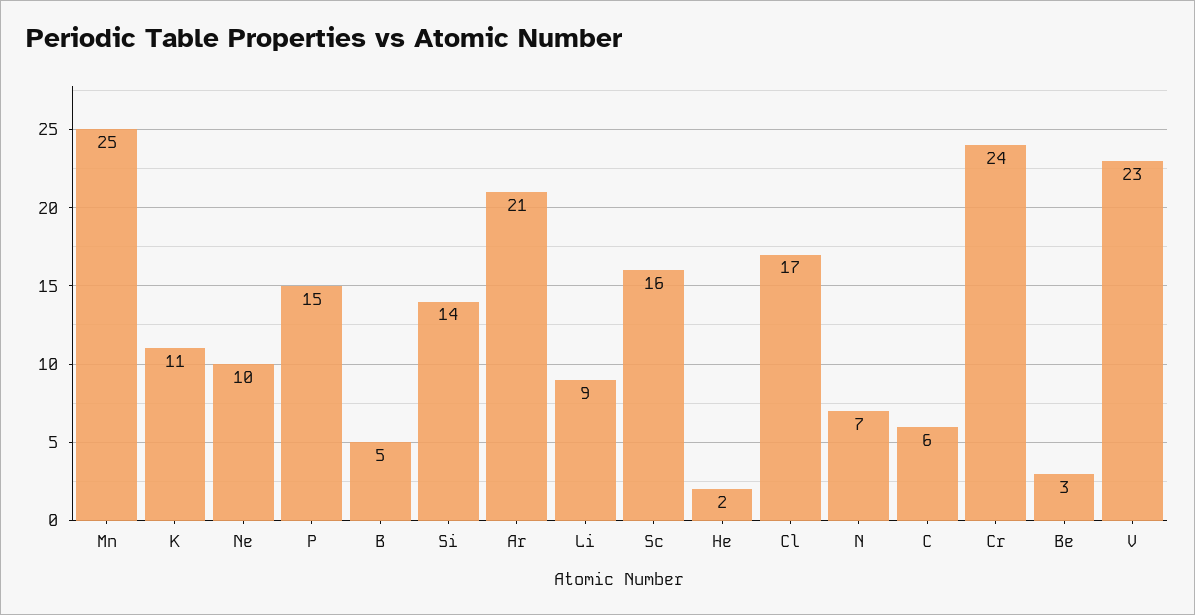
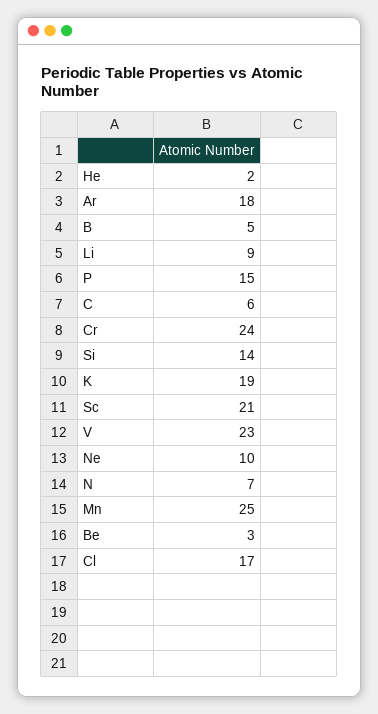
  {
    "Mn": 25,
-   "K": 11,
+   "K": 19,
    "Ne": 10,
    "P": 15,
    "B": 5,
    "Si": 14,
-   "Ar": 21,
+   "Ar": 18,
    "Li": 9,
-   "Sc": 16,
+   "Sc": 21,
    "He": 2,
    "Cl": 17,
    "N": 7,
    "C": 6,
    "Cr": 24,
    "Be": 3,
    "V": 23
  }

